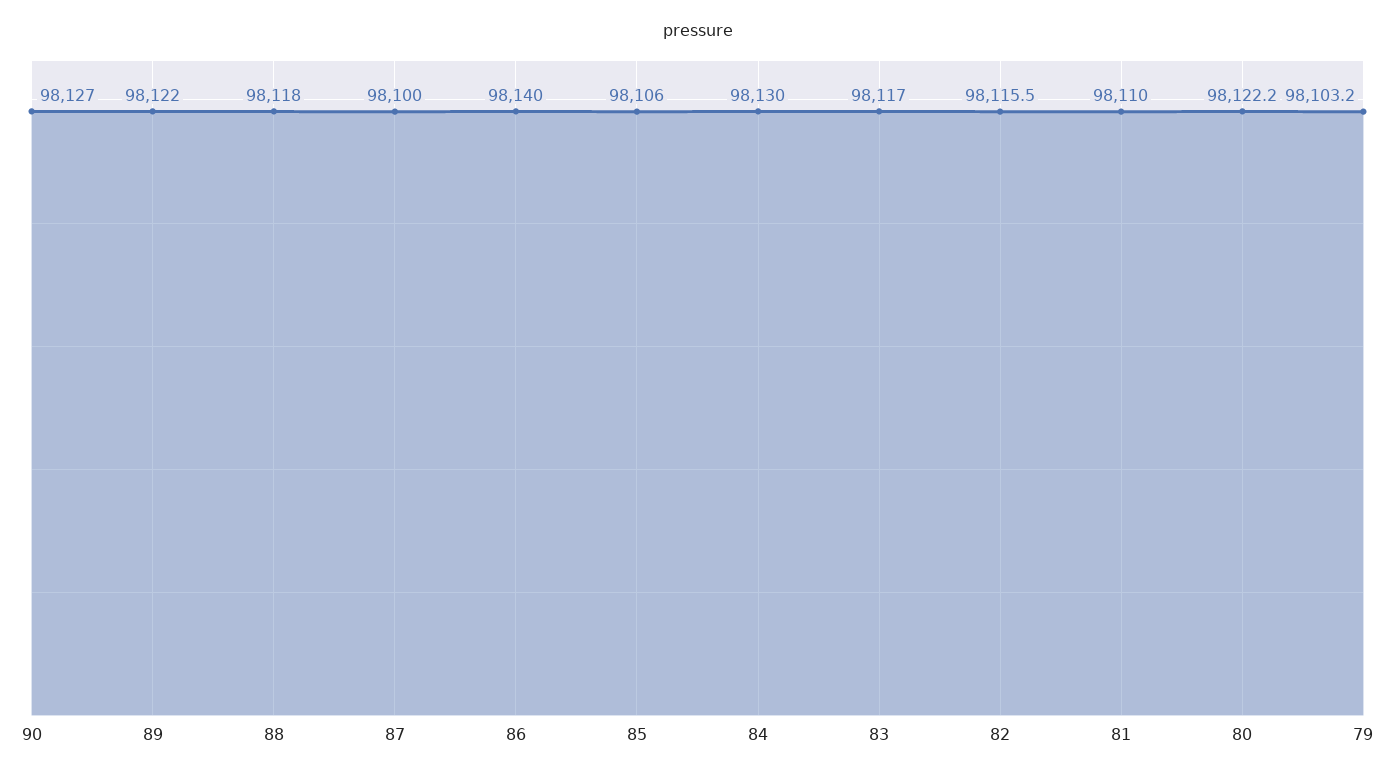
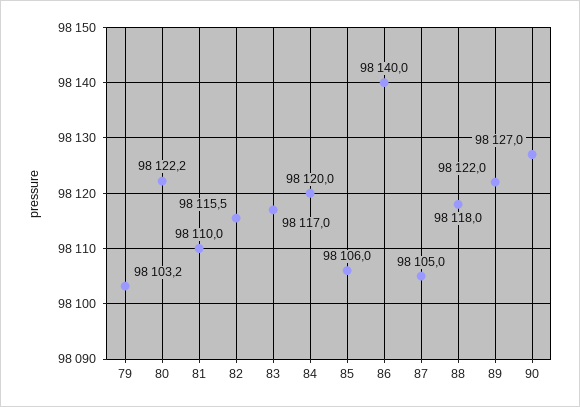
  {
    "90": 98127,
    "89": 98122,
    "88": 98118,
-   "87": 98100,
+   "87": 98105,
    "86": 98140,
    "85": 98106,
-   "84": 98130,
+   "84": 98120,
    "83": 98117,
    "82": 98115.5,
    "81": 98110,
    "80": 98122.2,
    "79": 98103.2
  }

